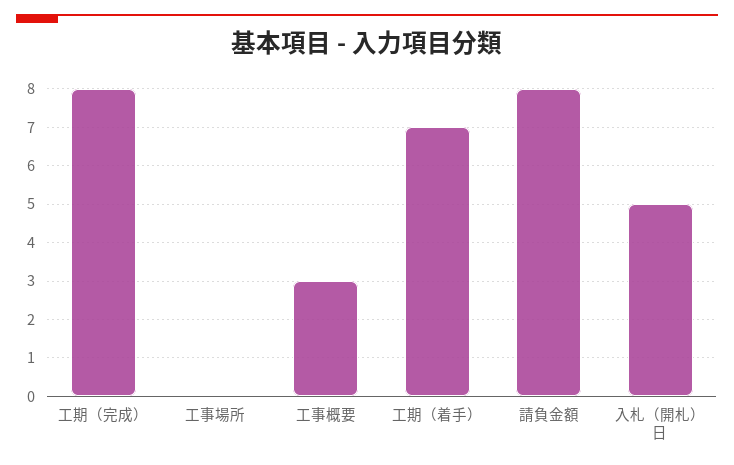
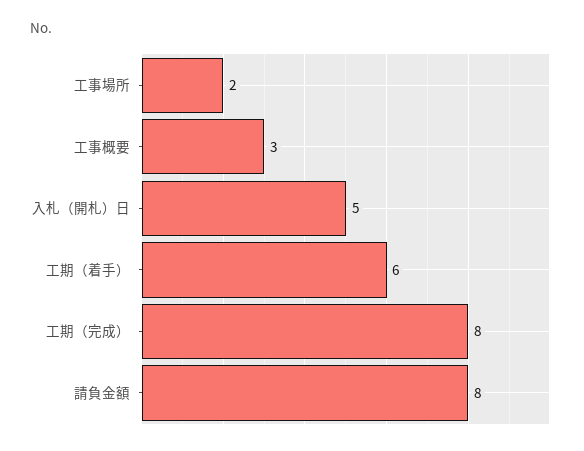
  {
    "工期（完成）": 8,
-   "工事場所": 0,
+   "工事場所": 2,
    "工事概要": 3,
-   "工期（着手）": 7,
+   "工期（着手）": 6,
    "請負金額": 8,
    "入札（開札）日": 5
  }

